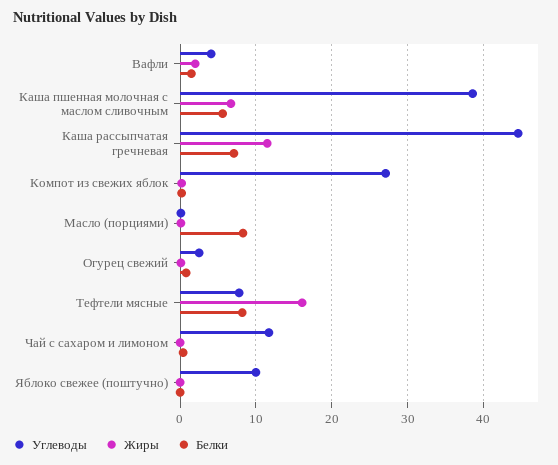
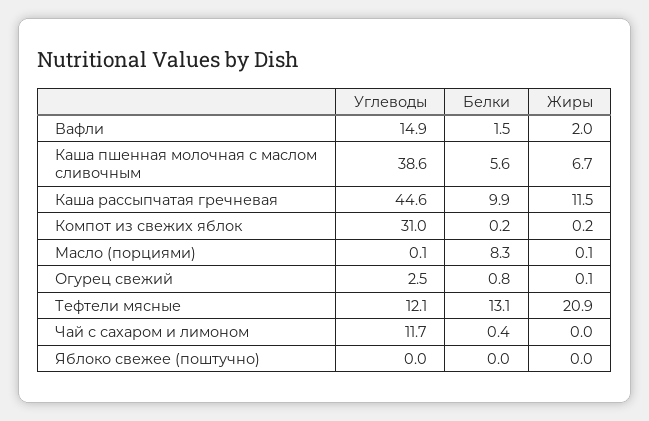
  {
    "Углеводы": {
-     "Вафли": 4,
+     "Вафли": 14.9,
      "Каша пшенная молочная с маслом сливочным": 38.6,
      "Каша рассыпчатая гречневая": 44.6,
-     "Компот из свежих яблок": 27,
+     "Компот из свежих яблок": 31,
      "Масло (порциями)": 0.1,
      "Огурец свежий": 2.5,
-     "Тефтели мясные": 8,
+     "Тефтели мясные": 12.1,
      "Чай с сахаром и лимоном": 11.7,
-     "Яблоко свежее (поштучно)": 10
+     "Яблоко свежее (поштучно)": 0
    },
    "Жиры": {
      "Вафли": 2,
      "Каша пшенная молочная с маслом сливочным": 6.7,
      "Каша рассыпчатая гречневая": 11.5,
      "Компот из свежих яблок": 0.2,
      "Масло (порциями)": 0.1,
      "Огурец свежий": 0.1,
-     "Тефтели мясные": 16,
+     "Тефтели мясные": 20.9,
      "Чай с сахаром и лимоном": 0,
      "Яблоко свежее (поштучно)": 0
    },
    "Белки": {
      "Вафли": 1.5,
      "Каша пшенная молочная с маслом сливочным": 5.6,
-     "Каша рассыпчатая гречневая": 7,
+     "Каша рассыпчатая гречневая": 9.9,
      "Компот из свежих яблок": 0.2,
      "Масло (порциями)": 8.3,
      "Огурец свежий": 0.8,
-     "Тефтели мясные": 8,
+     "Тефтели мясные": 13.1,
      "Чай с сахаром и лимоном": 0.4,
      "Яблоко свежее (поштучно)": 0
    }
  }

